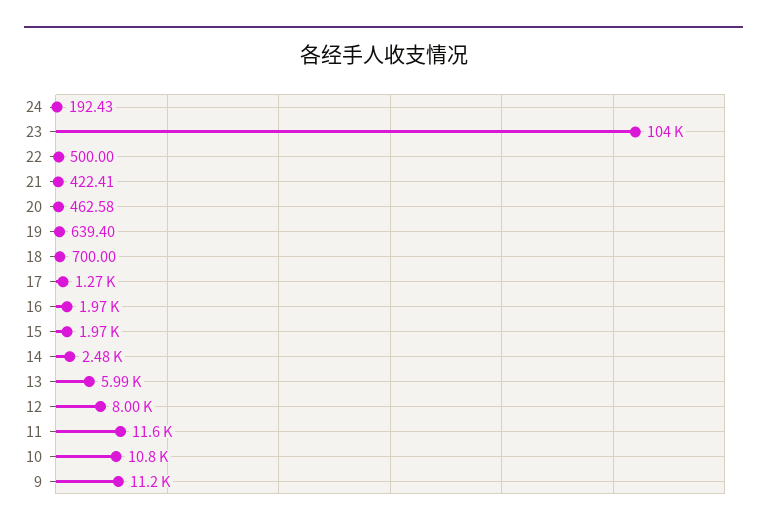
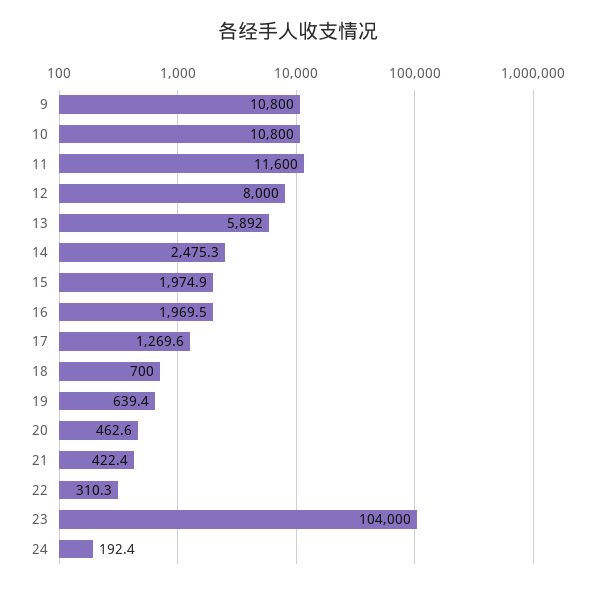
  {
    "24": 192.43,
    "23": 104000,
-   "22": 500,
+   "22": 310.3,
    "21": 422.41,
    "20": 462.58,
    "19": 639.4,
    "18": 700,
    "17": 1269.6,
    "16": 1969.5,
    "15": 1974.9,
    "14": 2475.3,
-   "13": 5990,
+   "13": 5892,
    "12": 8000,
    "11": 11600,
    "10": 10800,
-   "9": 11200
+   "9": 10800
  }

